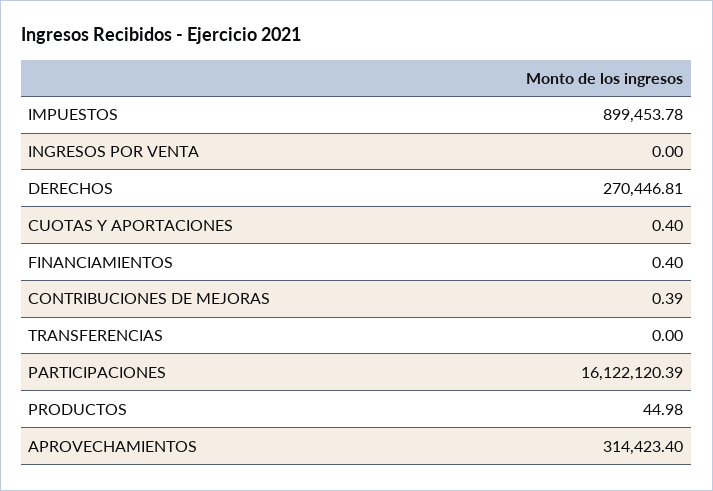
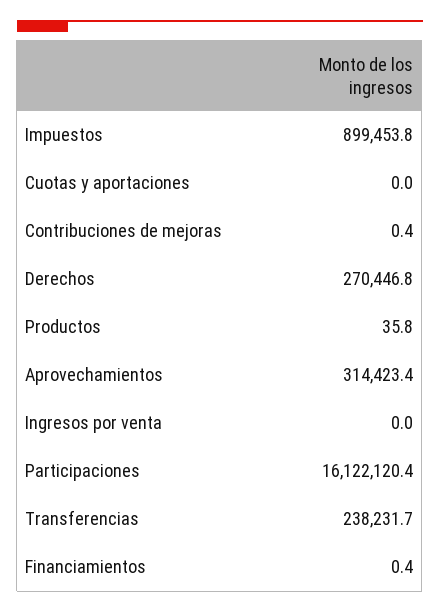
  {
    "IMPUESTOS": 899453.78,
    "INGRESOS POR VENTA": 0,
    "DERECHOS": 270446.81,
-   "CUOTAS Y APORTACIONES": 0.4,
+   "CUOTAS Y APORTACIONES": 0,
    "FINANCIAMIENTOS": 0.4,
    "CONTRIBUCIONES DE MEJORAS": 0.39,
-   "TRANSFERENCIAS": 0,
+   "TRANSFERENCIAS": 238231.7,
    "PARTICIPACIONES": 16122120.39,
-   "PRODUCTOS": 44.98,
+   "PRODUCTOS": 35.8,
    "APROVECHAMIENTOS": 314423.4
  }

